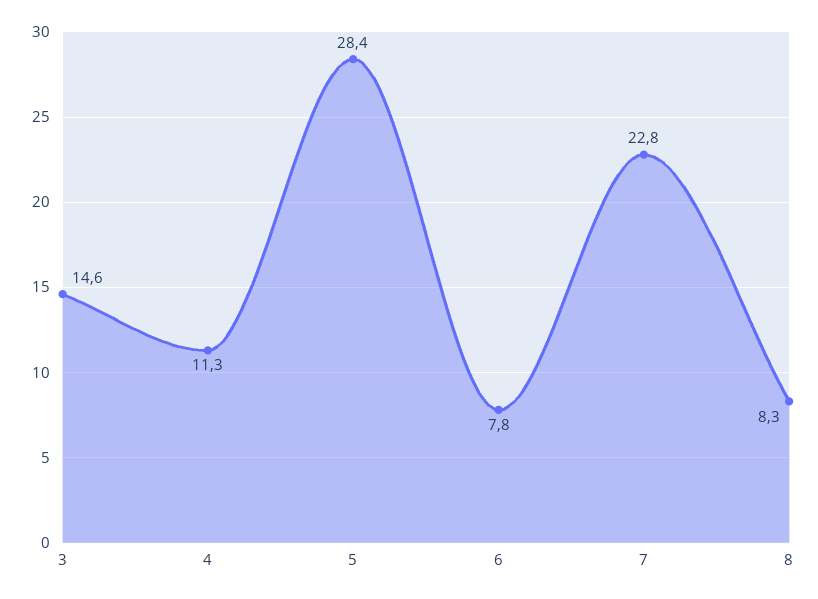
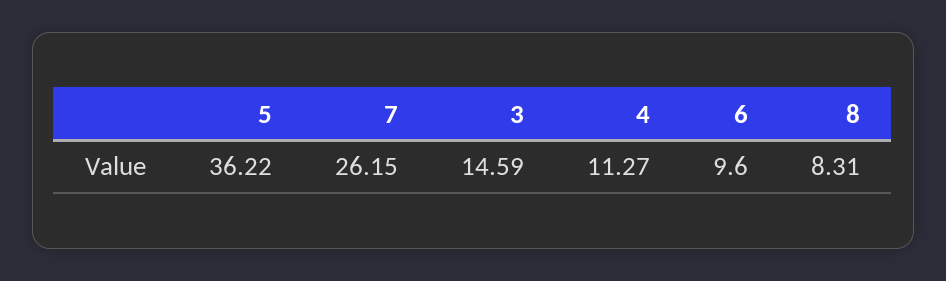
  {
    "3": 14.59,
    "4": 11.27,
-   "5": 28.4,
+   "5": 36.22,
-   "6": 7.8,
+   "6": 9.6,
-   "7": 22.8,
+   "7": 26.15,
    "8": 8.31
  }

